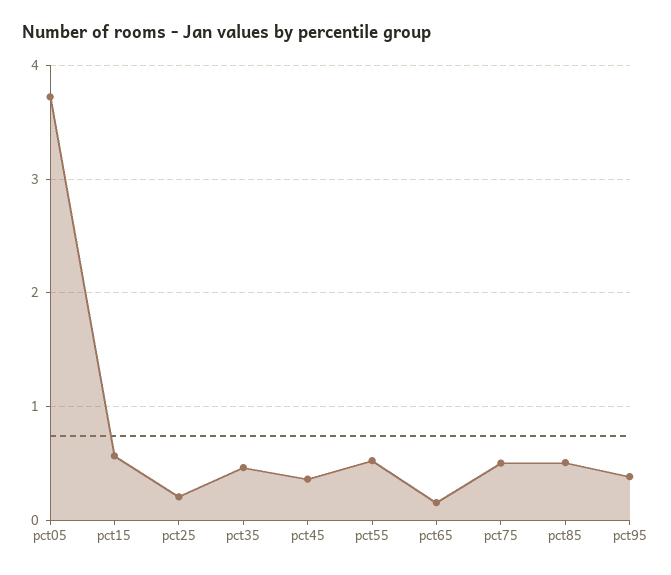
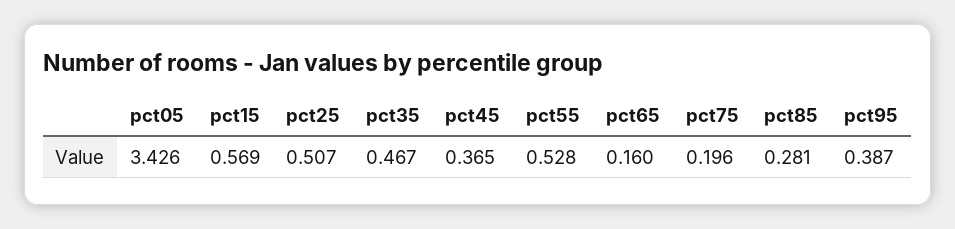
  {
-   "pct05": 3.7,
+   "pct05": 3.426,
    "pct15": 0.569,
-   "pct25": 0.2,
+   "pct25": 0.507,
    "pct35": 0.467,
    "pct45": 0.365,
    "pct55": 0.528,
    "pct65": 0.16,
-   "pct75": 0.5,
+   "pct75": 0.196,
-   "pct85": 0.5,
+   "pct85": 0.281,
    "pct95": 0.387
  }

